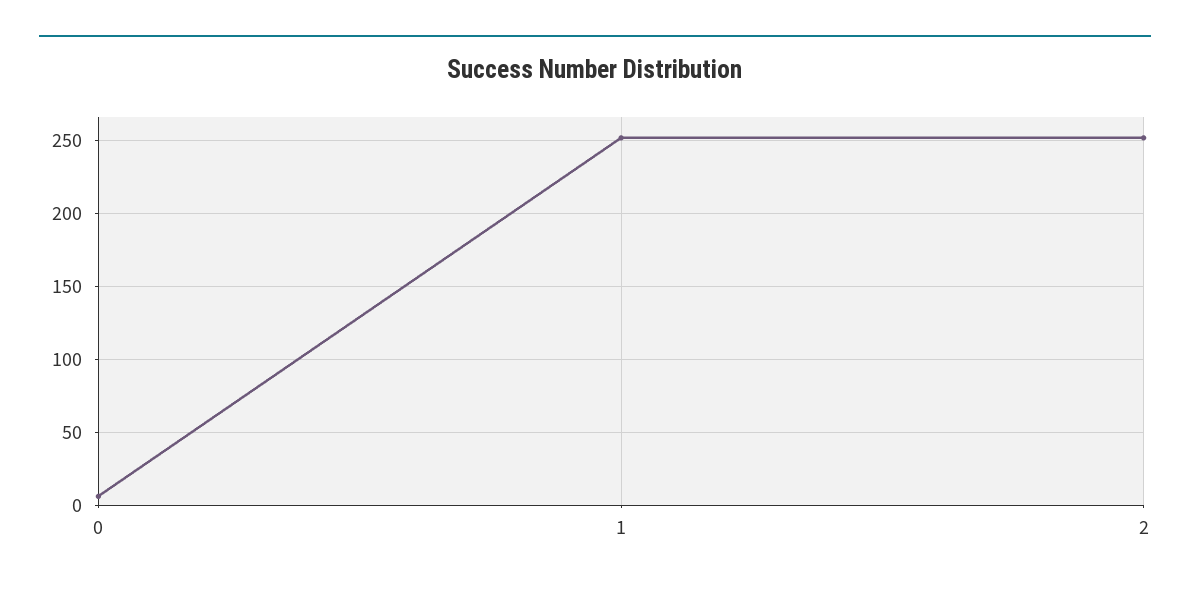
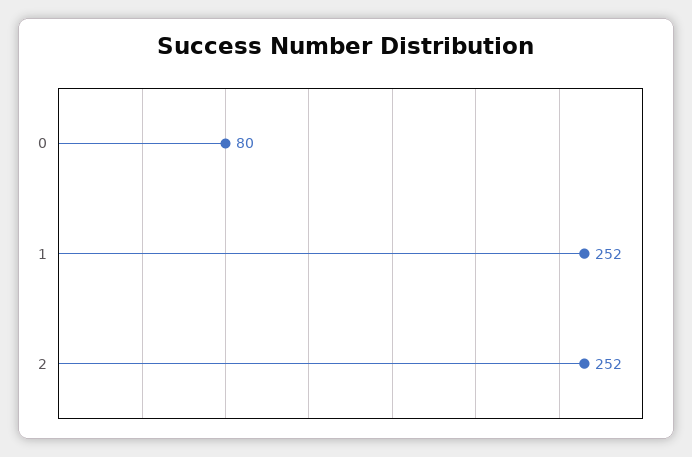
  {
-   "0": 5,
+   "0": 80,
    "1": 252,
    "2": 252
  }

